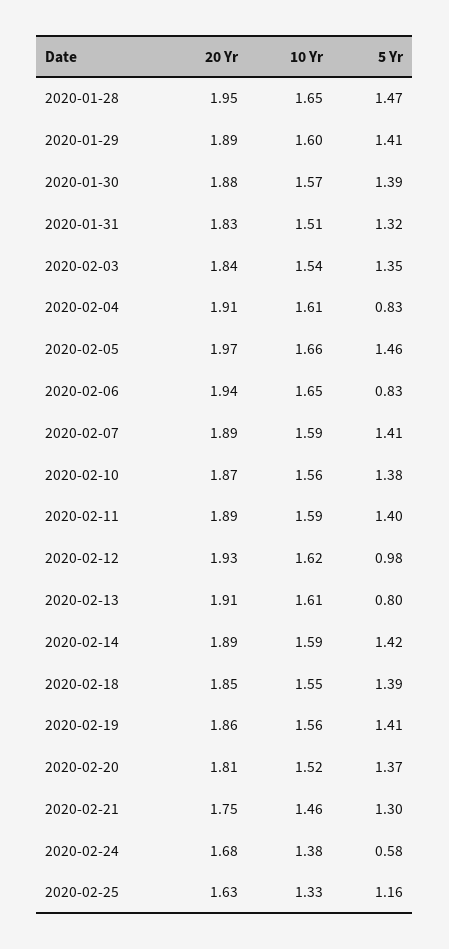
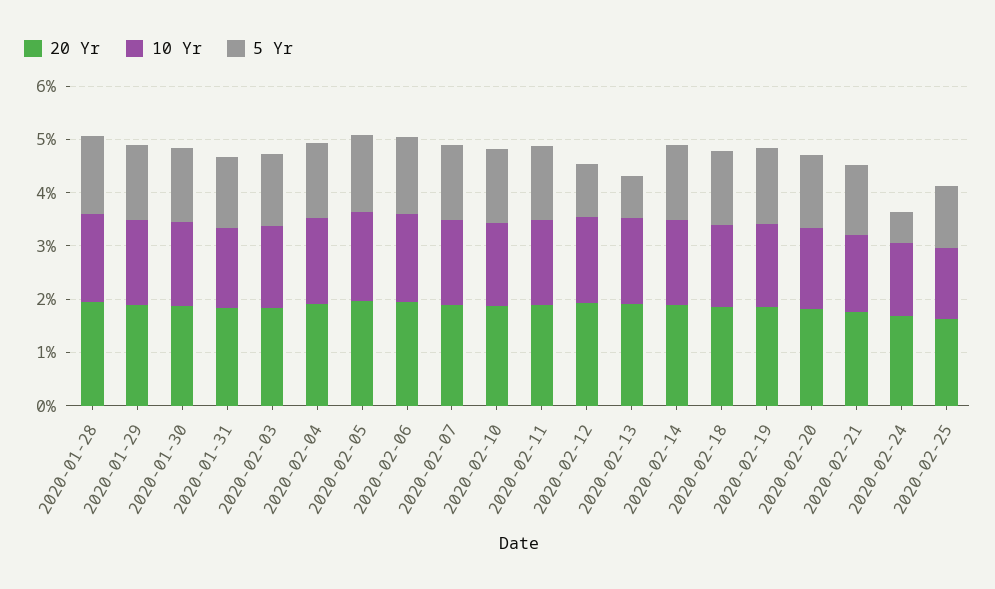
  {
    "20 Yr": {
      "2020-01-28": 1.95,
      "2020-01-29": 1.89,
      "2020-01-30": 1.88,
      "2020-01-31": 1.83,
      "2020-02-03": 1.84,
      "2020-02-04": 1.91,
      "2020-02-05": 1.97,
      "2020-02-06": 1.94,
      "2020-02-07": 1.89,
      "2020-02-10": 1.87,
      "2020-02-11": 1.89,
      "2020-02-12": 1.93,
      "2020-02-13": 1.91,
      "2020-02-14": 1.89,
      "2020-02-18": 1.85,
      "2020-02-19": 1.86,
      "2020-02-20": 1.81,
      "2020-02-21": 1.75,
      "2020-02-24": 1.68,
      "2020-02-25": 1.63
    },
    "10 Yr": {
      "2020-01-28": 1.65,
      "2020-01-29": 1.6,
      "2020-01-30": 1.57,
      "2020-01-31": 1.51,
      "2020-02-03": 1.54,
      "2020-02-04": 1.61,
      "2020-02-05": 1.66,
      "2020-02-06": 1.65,
      "2020-02-07": 1.59,
      "2020-02-10": 1.56,
      "2020-02-11": 1.59,
      "2020-02-12": 1.62,
      "2020-02-13": 1.61,
      "2020-02-14": 1.59,
      "2020-02-18": 1.55,
      "2020-02-19": 1.56,
      "2020-02-20": 1.52,
      "2020-02-21": 1.46,
      "2020-02-24": 1.38,
      "2020-02-25": 1.33
    },
    "5 Yr": {
      "2020-01-28": 1.47,
      "2020-01-29": 1.41,
      "2020-01-30": 1.39,
      "2020-01-31": 1.32,
      "2020-02-03": 1.35,
-     "2020-02-04": 0.83,
+     "2020-02-04": 1.4,
      "2020-02-05": 1.46,
-     "2020-02-06": 0.83,
+     "2020-02-06": 1.4,
      "2020-02-07": 1.41,
      "2020-02-10": 1.38,
      "2020-02-11": 1.4,
      "2020-02-12": 0.98,
      "2020-02-13": 0.8,
      "2020-02-14": 1.42,
      "2020-02-18": 1.39,
      "2020-02-19": 1.41,
      "2020-02-20": 1.37,
      "2020-02-21": 1.3,
      "2020-02-24": 0.58,
      "2020-02-25": 1.16
    }
  }

